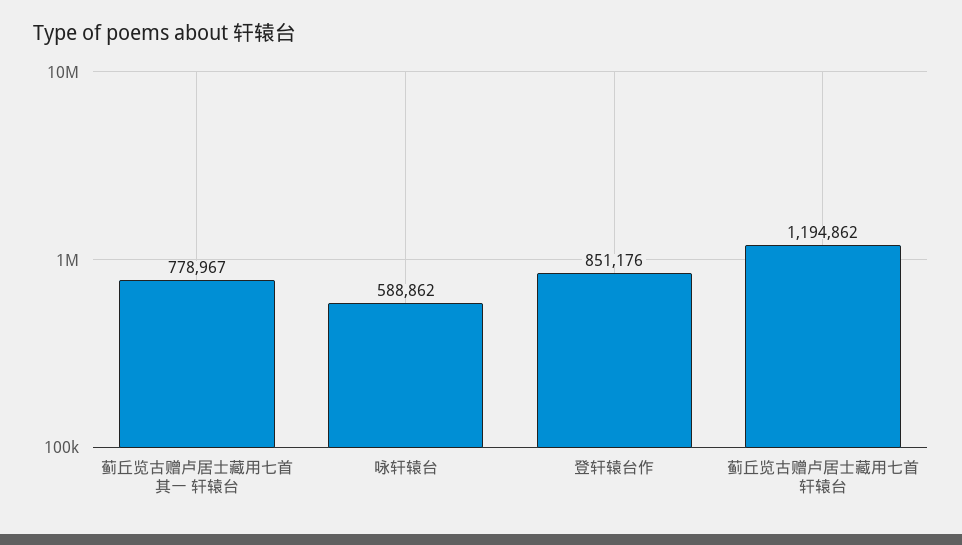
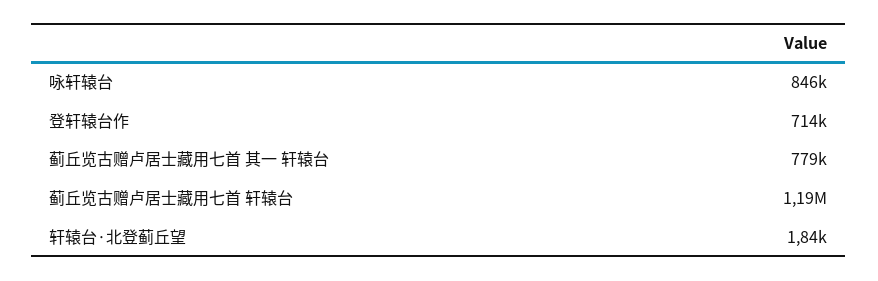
  {
    "蓟丘览古赠卢居士藏用七首 其一 轩辕台": 778967,
-   "咏轩辕台": 588862,
+   "咏轩辕台": 846000,
-   "登轩辕台作": 851176,
+   "登轩辕台作": 714000,
-   "蓟丘览古赠卢居士藏用七首 轩辕台": 1194862
+   "蓟丘览古赠卢居士藏用七首 轩辕台": 1194862,
+   "轩辕台·北登蓟丘望": 1840
  }

